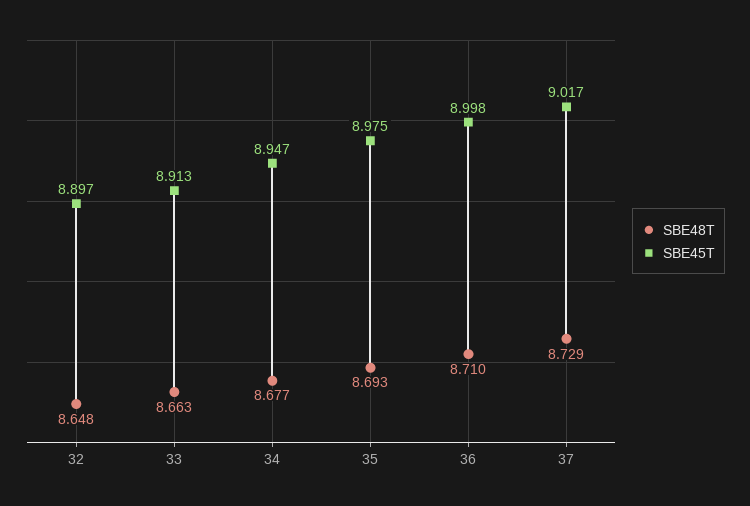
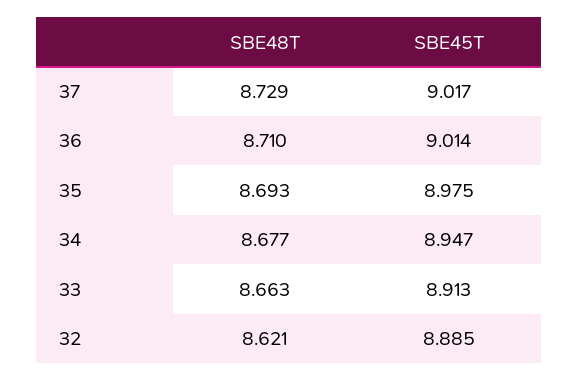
  {
    "SBE48T": {
-     "32": 8.648,
+     "32": 8.621,
      "33": 8.663,
      "34": 8.677,
      "35": 8.693,
      "36": 8.71,
      "37": 8.729
    },
    "SBE45T": {
-     "32": 8.897,
+     "32": 8.885,
      "33": 8.913,
      "34": 8.947,
      "35": 8.975,
-     "36": 8.998,
+     "36": 9.014,
      "37": 9.017
    }
  }

